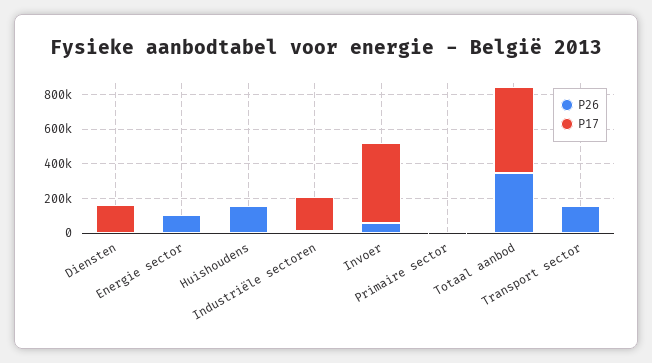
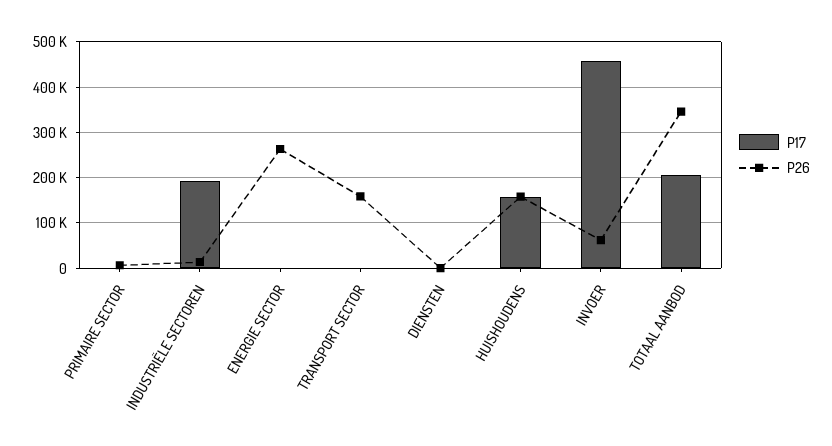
  {
    "P26": {
      "Diensten": 0,
-     "Energie sector": 100000,
+     "Energie sector": 260000,
      "Huishoudens": 160000,
      "Industriële sectoren": 20000,
      "Invoer": 60000,
      "Primaire sector": 0,
      "Totaal aanbod": 340000,
      "Transport sector": 160000
    },
    "P17": {
-     "Diensten": 150000,
+     "Diensten": 0,
      "Energie sector": 0,
-     "Huishoudens": 0,
+     "Huishoudens": 160000,
      "Industriële sectoren": 200000,
      "Invoer": 460000,
      "Primaire sector": 0,
-     "Totaal aanbod": 500000,
+     "Totaal aanbod": 200000,
      "Transport sector": 0
    }
  }

